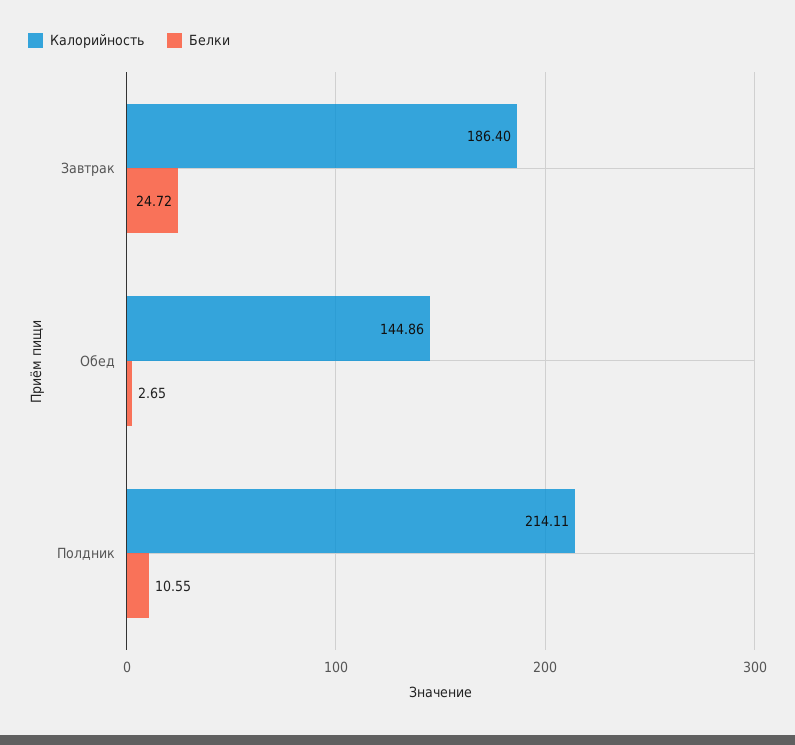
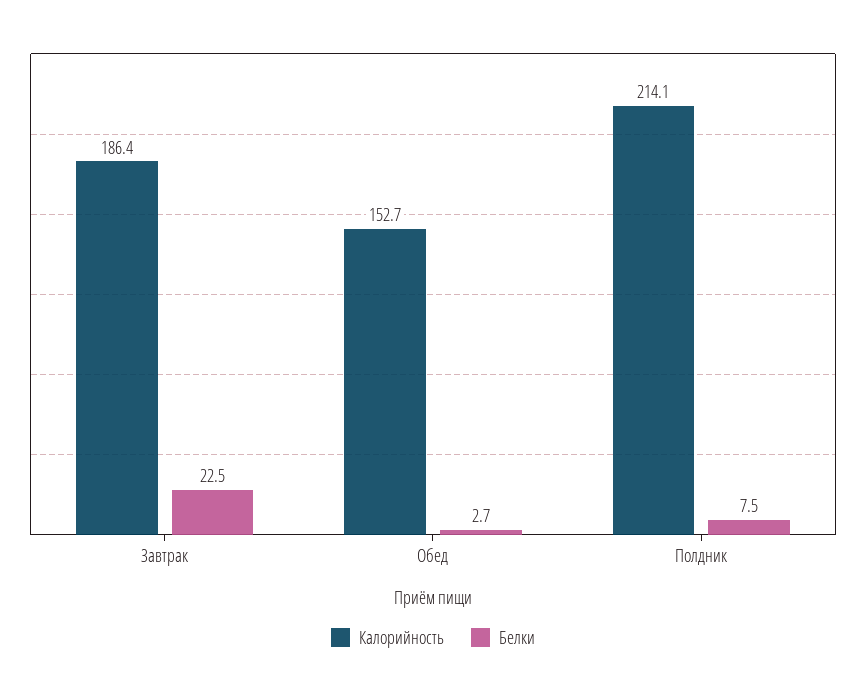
  {
    "Калорийность": {
      "Завтрак": 186.4,
-     "Обед": 144.86,
+     "Обед": 152.7,
      "Полдник": 214.11
    },
    "Белки": {
-     "Завтрак": 24.72,
+     "Завтрак": 22.5,
      "Обед": 2.65,
-     "Полдник": 10.55
+     "Полдник": 7.5
    }
  }

